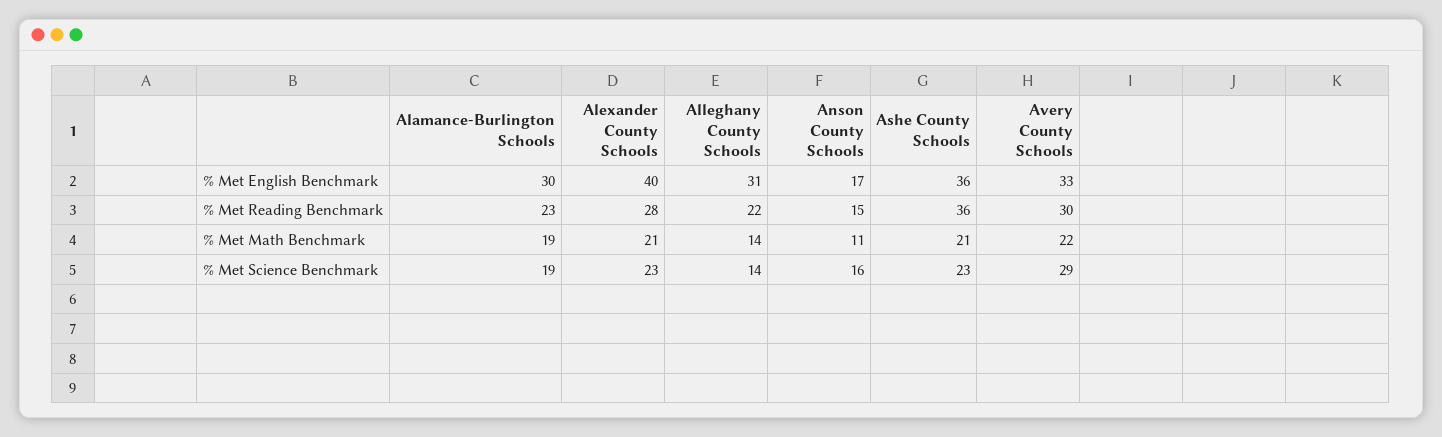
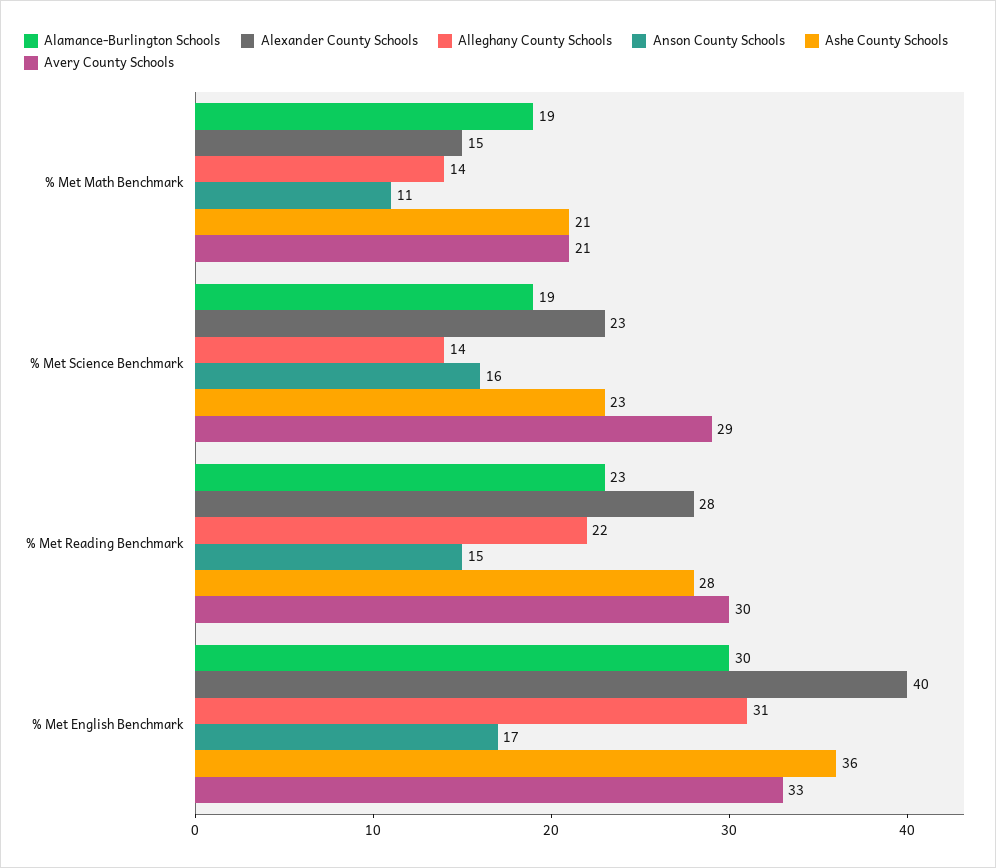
  {
    "Alamance-Burlington Schools": {
      "% Met English Benchmark": 30,
      "% Met Reading Benchmark": 23,
      "% Met Math Benchmark": 19,
      "% Met Science Benchmark": 19
    },
    "Alexander County Schools": {
      "% Met English Benchmark": 40,
      "% Met Reading Benchmark": 28,
-     "% Met Math Benchmark": 21,
+     "% Met Math Benchmark": 15,
      "% Met Science Benchmark": 23
    },
    "Alleghany County Schools": {
      "% Met English Benchmark": 31,
      "% Met Reading Benchmark": 22,
      "% Met Math Benchmark": 14,
      "% Met Science Benchmark": 14
    },
    "Anson County Schools": {
      "% Met English Benchmark": 17,
      "% Met Reading Benchmark": 15,
      "% Met Math Benchmark": 11,
      "% Met Science Benchmark": 16
    },
    "Ashe County Schools": {
      "% Met English Benchmark": 36,
-     "% Met Reading Benchmark": 36,
+     "% Met Reading Benchmark": 28,
      "% Met Math Benchmark": 21,
      "% Met Science Benchmark": 23
    },
    "Avery County Schools": {
      "% Met English Benchmark": 33,
      "% Met Reading Benchmark": 30,
-     "% Met Math Benchmark": 22,
+     "% Met Math Benchmark": 21,
      "% Met Science Benchmark": 29
    }
  }

